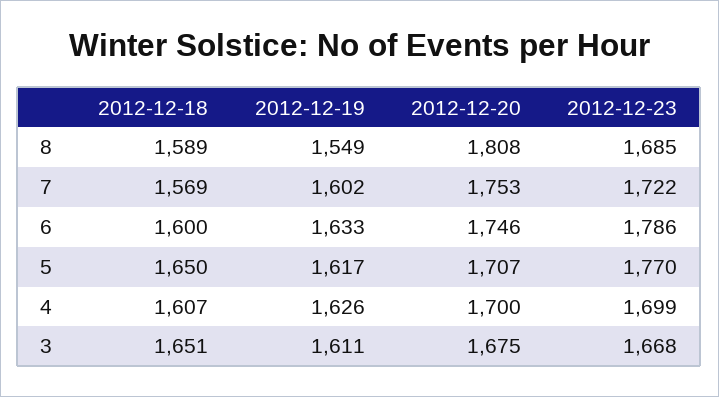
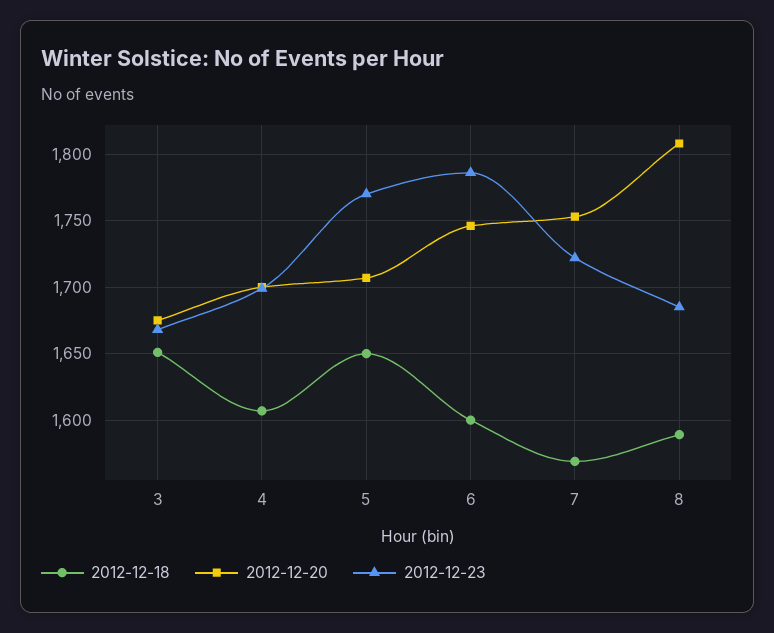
  {
    "2012-12-18": {
      "8": 1589,
      "7": 1569,
      "6": 1600,
      "5": 1650,
      "4": 1607,
      "3": 1651
    },
-   "2012-12-19": {
-     "8": 1549,
-     "7": 1602,
-     "6": 1633,
-     "5": 1617,
-     "4": 1626,
-     "3": 1611
-   },
    "2012-12-20": {
      "8": 1808,
      "7": 1753,
      "6": 1746,
      "5": 1707,
      "4": 1700,
      "3": 1675
    },
    "2012-12-23": {
      "8": 1685,
      "7": 1722,
      "6": 1786,
      "5": 1770,
      "4": 1699,
      "3": 1668
    }
  }

